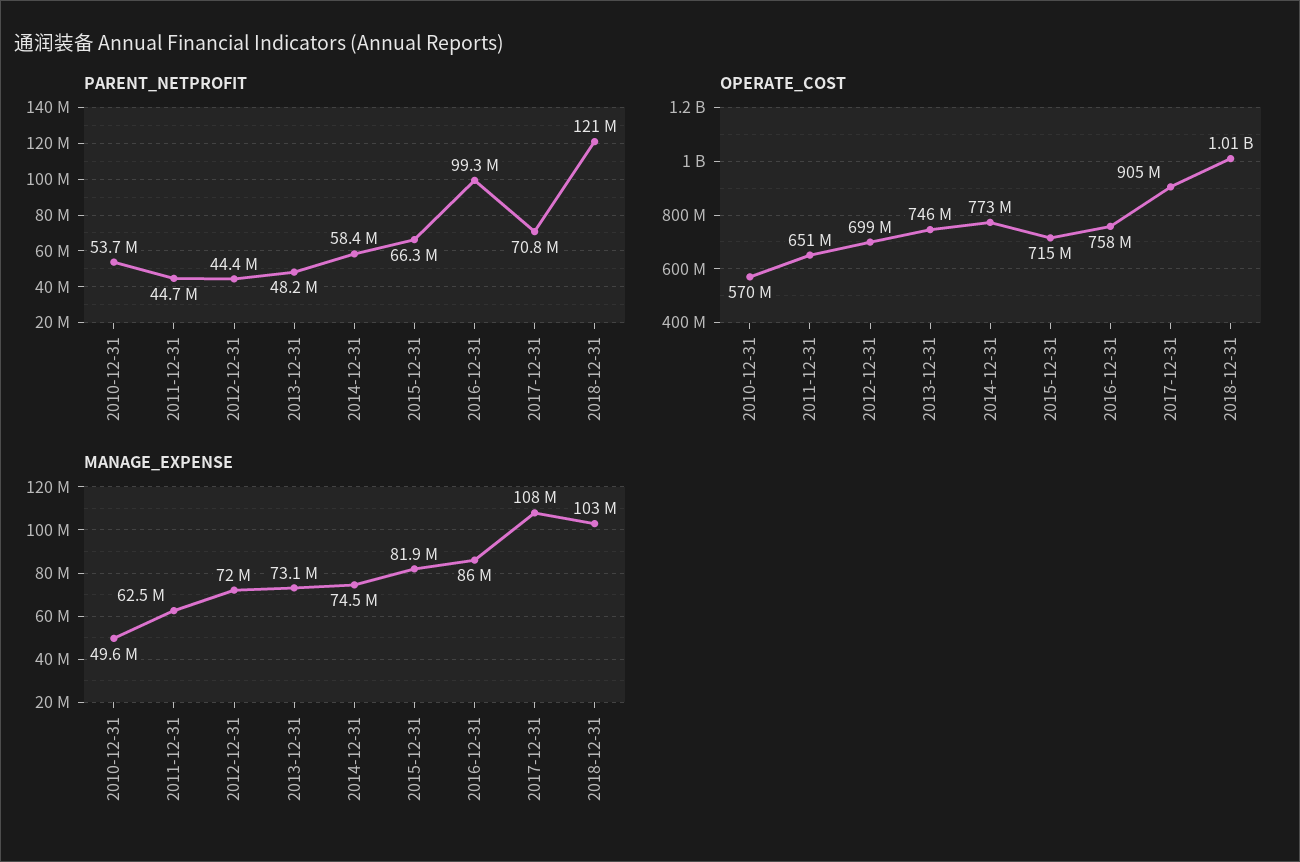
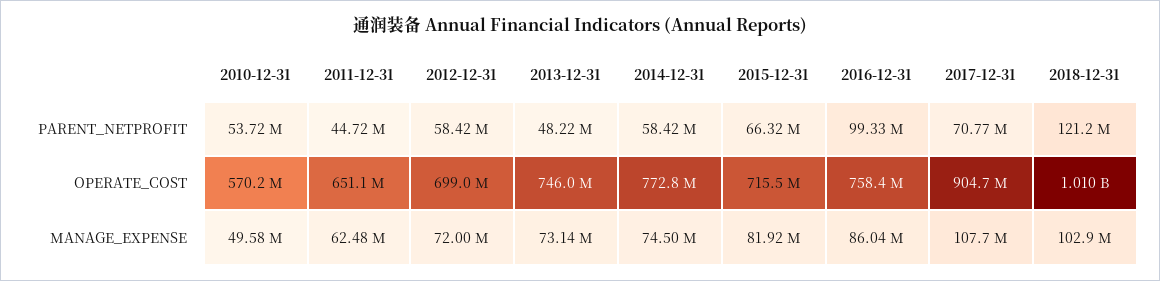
  {
    "PARENT_NETPROFIT": {
      "2010-12-31": 53720000,
      "2011-12-31": 44720000,
-     "2012-12-31": 44400000,
+     "2012-12-31": 58420000,
      "2013-12-31": 48220000,
      "2014-12-31": 58420000,
      "2015-12-31": 66320000,
      "2016-12-31": 99330000,
      "2017-12-31": 70770000,
      "2018-12-31": 121200000
    },
    "OPERATE_COST": {
      "2010-12-31": 570200000,
      "2011-12-31": 651100000,
      "2012-12-31": 699000000,
      "2013-12-31": 746000000,
      "2014-12-31": 772800000,
      "2015-12-31": 715500000,
      "2016-12-31": 758400000,
      "2017-12-31": 904700000,
      "2018-12-31": 1010000000
    },
    "MANAGE_EXPENSE": {
      "2010-12-31": 49580000,
      "2011-12-31": 62480000,
      "2012-12-31": 72000000,
      "2013-12-31": 73140000,
      "2014-12-31": 74500000,
      "2015-12-31": 81920000,
      "2016-12-31": 86040000,
      "2017-12-31": 107700000,
      "2018-12-31": 102900000
    }
  }

